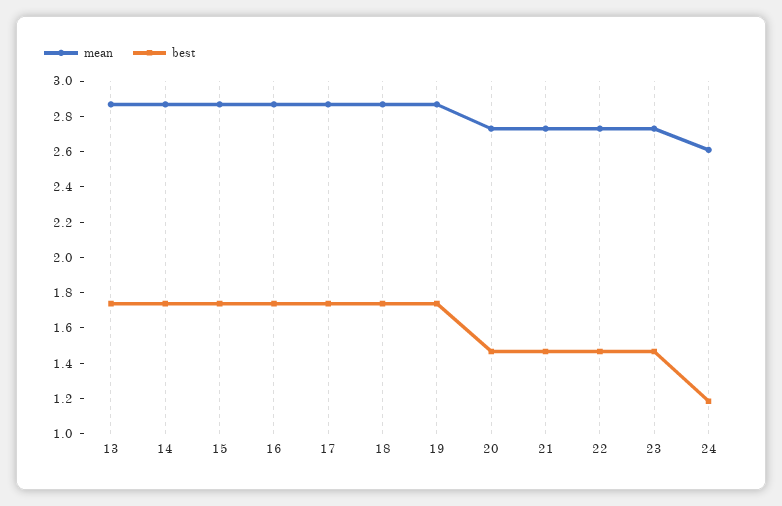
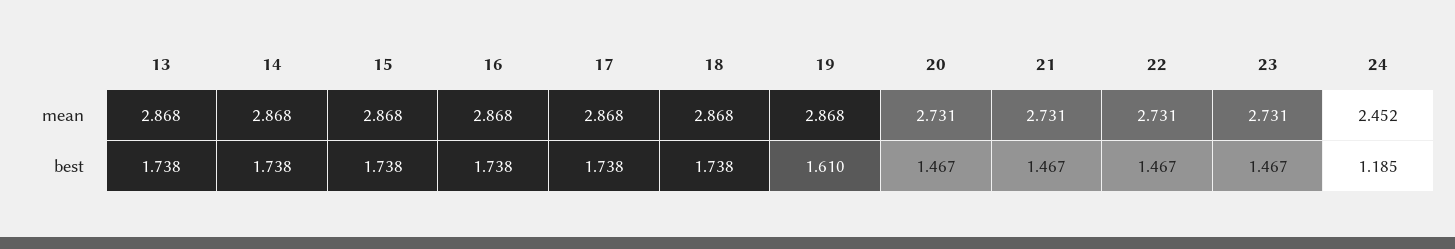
  {
    "mean": {
      "13": 2.868,
      "14": 2.868,
      "15": 2.868,
      "16": 2.868,
      "17": 2.868,
      "18": 2.868,
      "19": 2.868,
      "20": 2.731,
      "21": 2.731,
      "22": 2.731,
      "23": 2.731,
-     "24": 2.6
+     "24": 2.452
    },
    "best": {
      "13": 1.738,
      "14": 1.738,
      "15": 1.738,
      "16": 1.738,
      "17": 1.738,
      "18": 1.738,
-     "19": 1.75,
+     "19": 1.61,
      "20": 1.467,
      "21": 1.467,
      "22": 1.467,
      "23": 1.467,
      "24": 1.185
    }
  }

